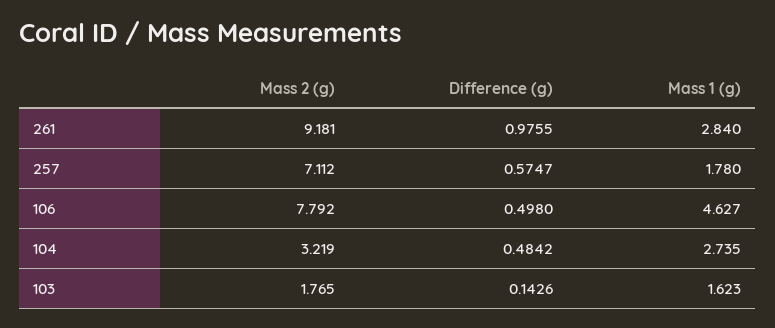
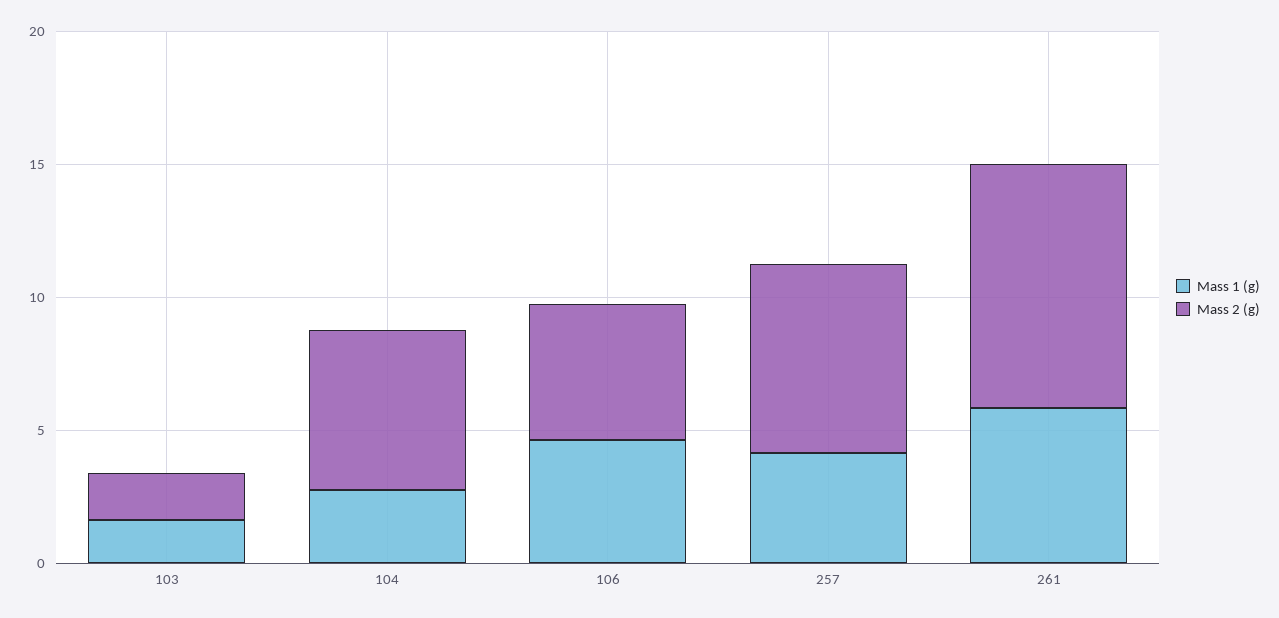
  {
    "Mass 2 (g)": {
      "261": 9.181,
      "257": 7.112,
-     "106": 7.792,
+     "106": 5,
-     "104": 3.219,
+     "104": 6,
      "103": 1.765
    },
-   "Difference (g)": {
-     "261": 0.9755,
-     "257": 0.5747,
-     "106": 0.498,
-     "104": 0.4842,
-     "103": 0.1426
-   },
    "Mass 1 (g)": {
-     "261": 2.84,
+     "261": 6,
-     "257": 1.78,
+     "257": 4,
      "106": 4.627,
      "104": 2.735,
      "103": 1.623
    }
  }

